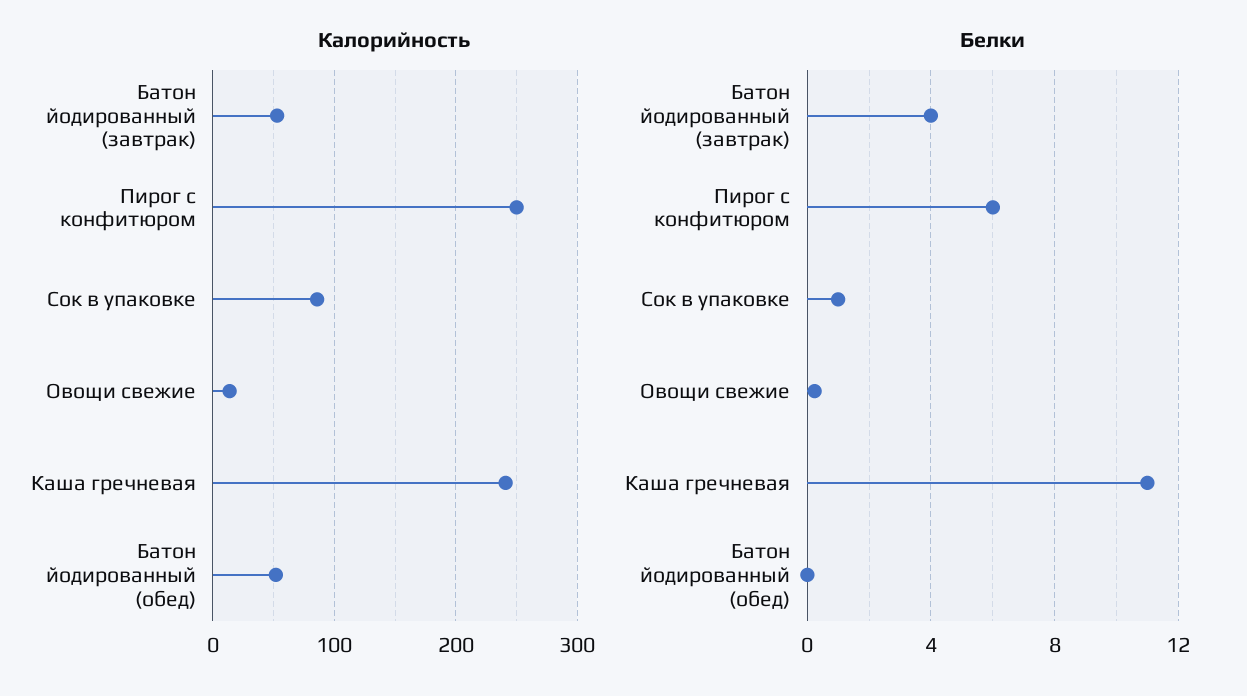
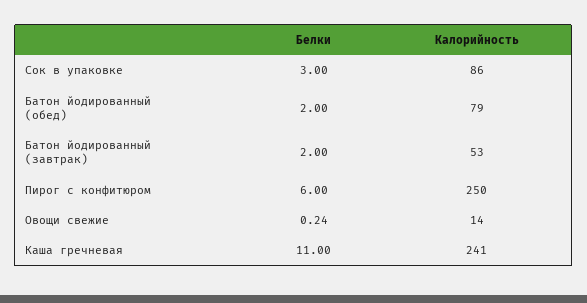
  {
    "Калорийность": {
      "Батон йодированный (завтрак)": 53,
      "Пирог с конфитюром": 250,
      "Сок в упаковке": 86,
      "Овощи свежие": 14,
      "Каша гречневая": 241,
-     "Батон йодированный (обед)": 50
+     "Батон йодированный (обед)": 79
    },
    "Белки": {
-     "Батон йодированный (завтрак)": 4,
+     "Батон йодированный (завтрак)": 2,
      "Пирог с конфитюром": 6,
-     "Сок в упаковке": 1,
+     "Сок в упаковке": 3,
      "Овощи свежие": 0.24,
      "Каша гречневая": 11,
-     "Батон йодированный (обед)": 0
+     "Батон йодированный (обед)": 2
    }
  }

